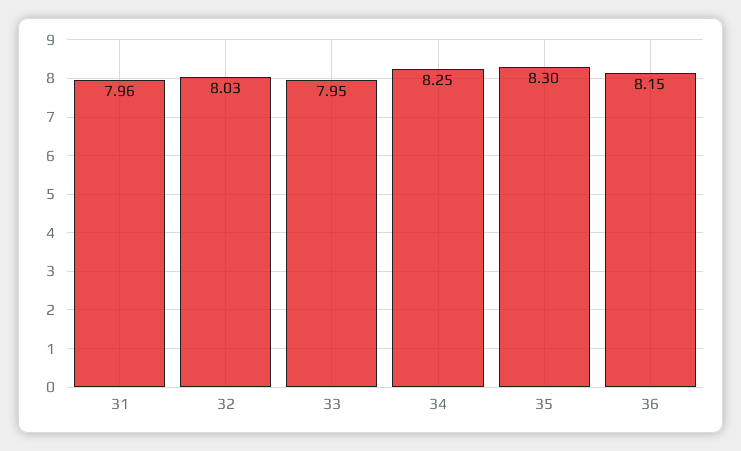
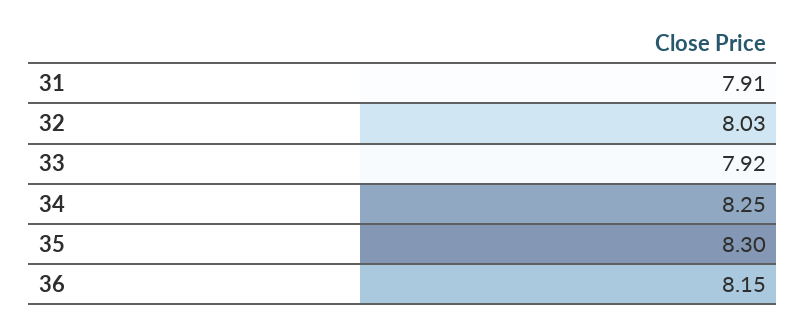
  {
-   "31": 7.96,
+   "31": 7.91,
    "32": 8.03,
-   "33": 7.95,
+   "33": 7.92,
    "34": 8.25,
    "35": 8.3,
    "36": 8.15
  }

